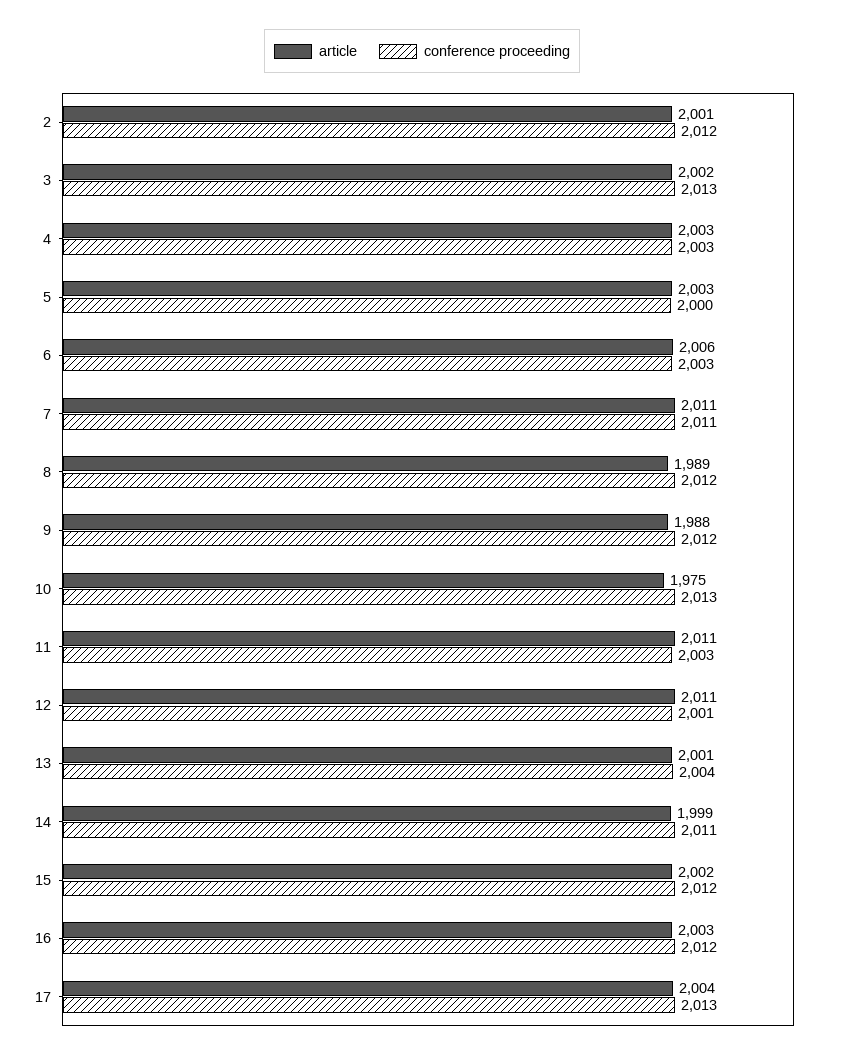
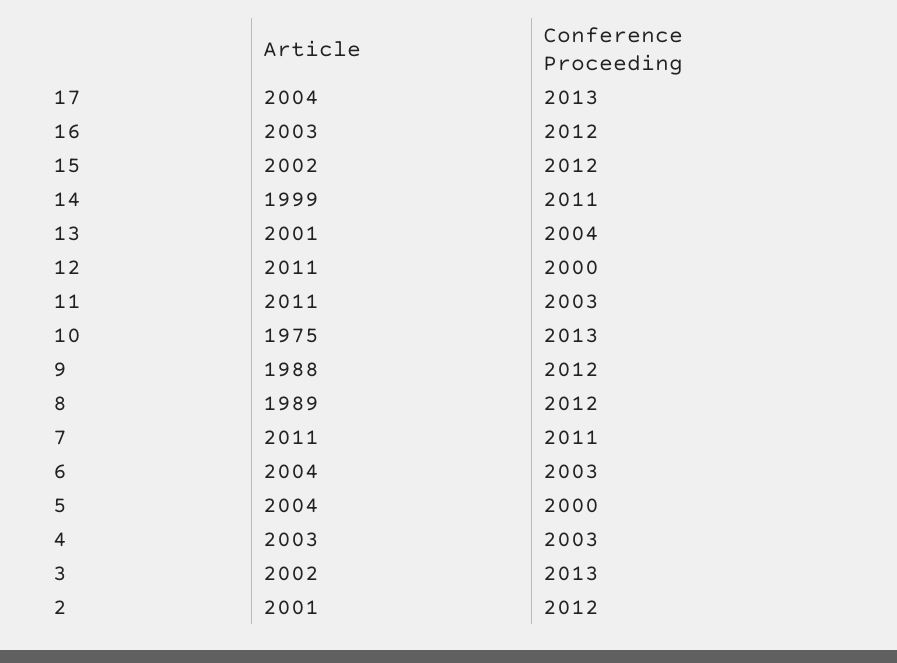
  {
    "article": {
      "2": 2001,
      "3": 2002,
      "4": 2003,
-     "5": 2003,
+     "5": 2004,
-     "6": 2006,
+     "6": 2004,
      "7": 2011,
      "8": 1989,
      "9": 1988,
      "10": 1975,
      "11": 2011,
      "12": 2011,
      "13": 2001,
      "14": 1999,
      "15": 2002,
      "16": 2003,
      "17": 2004
    },
    "conference proceeding": {
      "2": 2012,
      "3": 2013,
      "4": 2003,
      "5": 2000,
      "6": 2003,
      "7": 2011,
      "8": 2012,
      "9": 2012,
      "10": 2013,
      "11": 2003,
-     "12": 2001,
+     "12": 2000,
      "13": 2004,
      "14": 2011,
      "15": 2012,
      "16": 2012,
      "17": 2013
    }
  }

